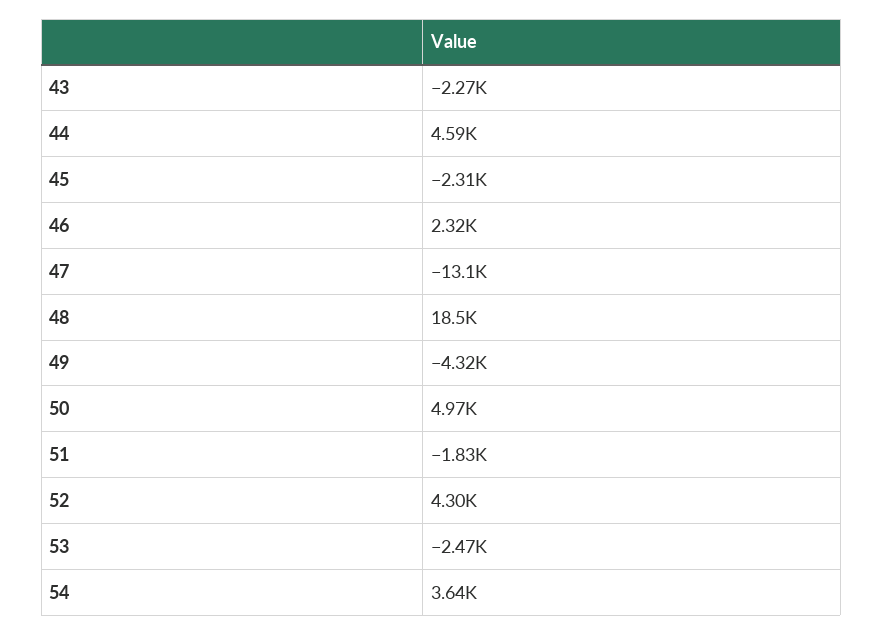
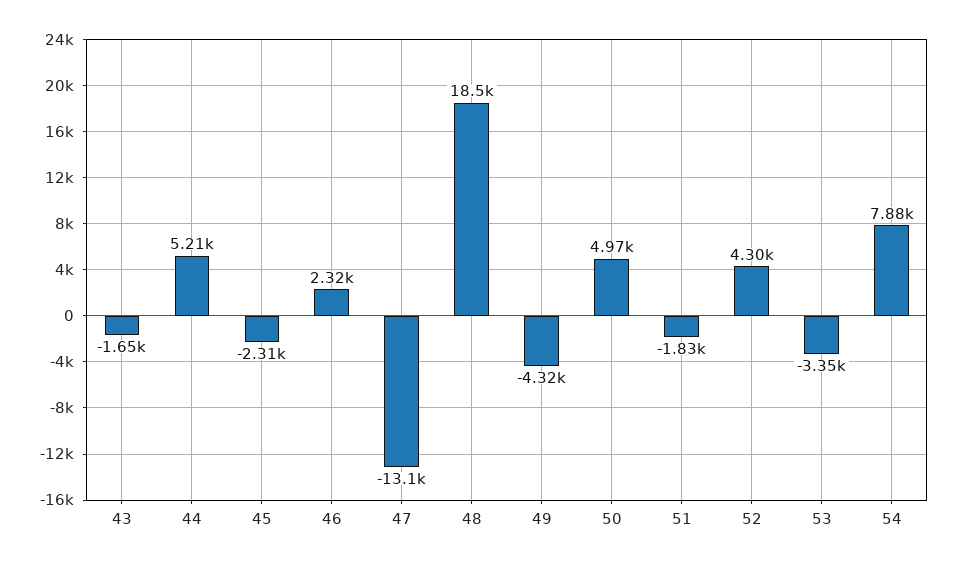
  {
-   "43": -2270,
+   "43": -1650,
-   "44": 4590,
+   "44": 5210,
    "45": -2310,
    "46": 2320,
    "47": -13100,
    "48": 18500,
    "49": -4320,
    "50": 4970,
    "51": -1830,
    "52": 4300,
-   "53": -2470,
+   "53": -3350,
-   "54": 3640
+   "54": 7880
  }

